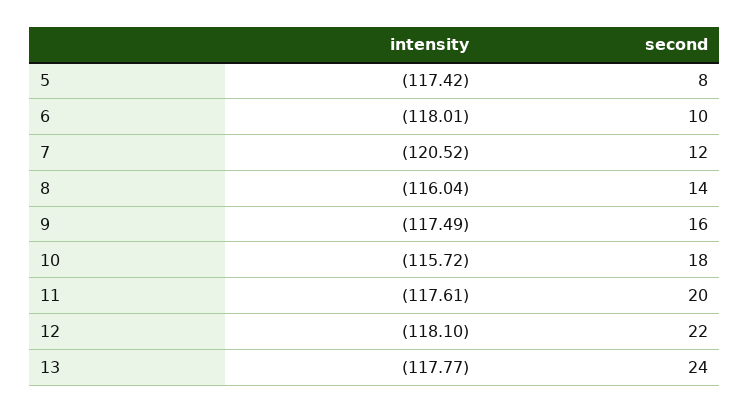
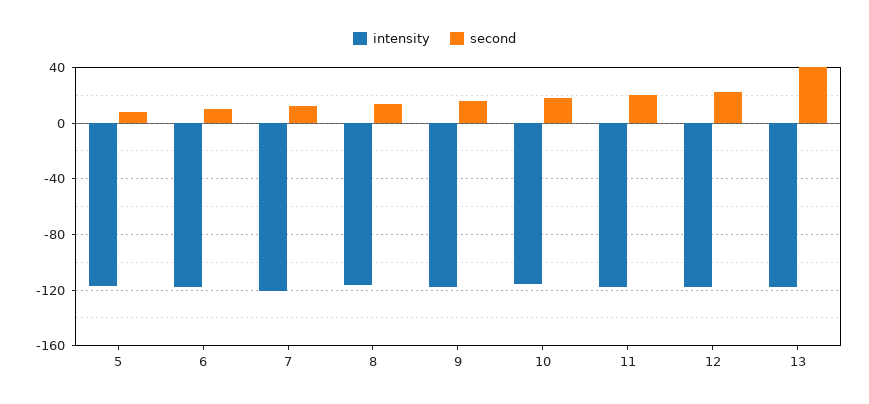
  {
    "intensity": {
      "5": -117.42,
      "6": -118.01,
      "7": -120.52,
      "8": -116.04,
      "9": -117.49,
      "10": -115.72,
      "11": -117.61,
      "12": -118.1,
      "13": -117.77
    },
    "second": {
      "5": 8,
      "6": 10,
      "7": 12,
      "8": 14,
      "9": 16,
      "10": 18,
      "11": 20,
      "12": 22,
-     "13": 24
+     "13": 40
    }
  }

